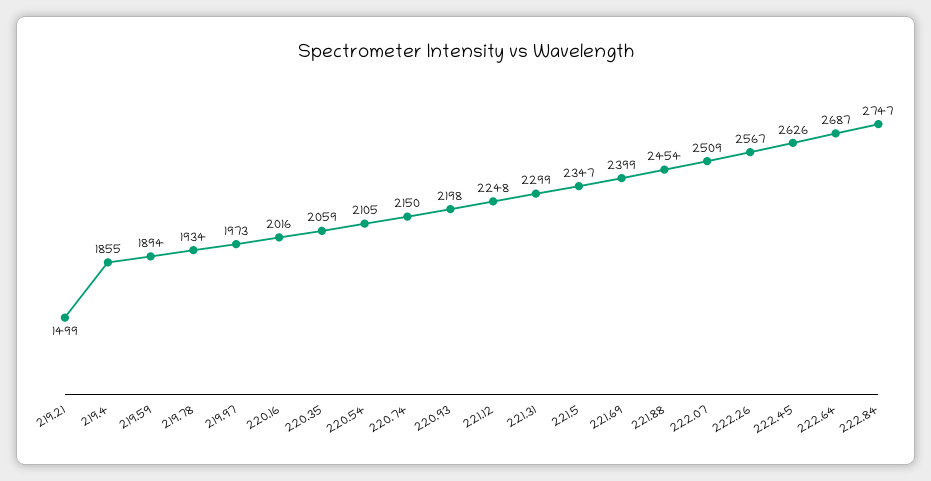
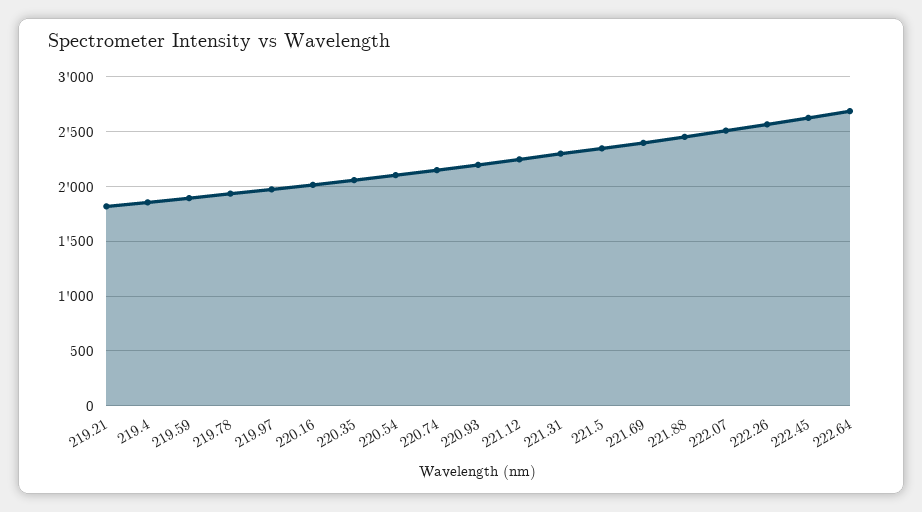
  {
-   "219.21": 1499,
+   "219.21": 1800,
    "219.4": 1855,
    "219.59": 1894,
    "219.78": 1934,
    "219.97": 1973,
    "220.16": 2016,
    "220.35": 2059,
    "220.54": 2105,
    "220.74": 2150,
    "220.93": 2198,
    "221.12": 2248,
    "221.31": 2299,
    "221.5": 2347,
    "221.69": 2399,
    "221.88": 2454,
    "222.07": 2509,
    "222.26": 2567,
    "222.45": 2626,
-   "222.64": 2687,
+   "222.64": 2687
-   "222.84": 2747
  }

